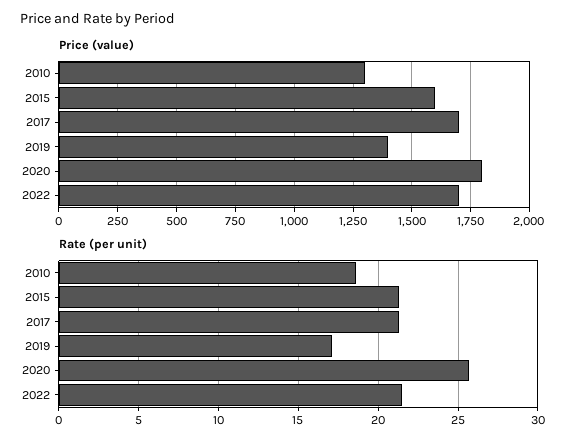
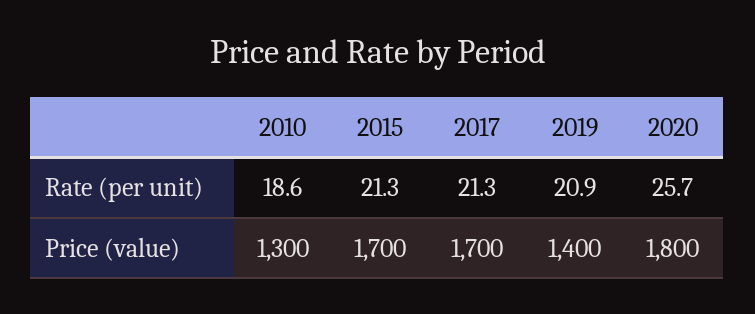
  {
    "Price (value)": {
      "2010": 1300,
-     "2015": 1600,
+     "2015": 1700,
      "2017": 1700,
      "2019": 1400,
-     "2020": 1800,
+     "2020": 1800
-     "2022": 1700
    },
    "Rate (per unit)": {
      "2010": 18.6,
      "2015": 21.3,
      "2017": 21.3,
-     "2019": 17,
+     "2019": 20.9,
-     "2020": 25.7,
+     "2020": 25.7
-     "2022": 21.5
    }
  }

